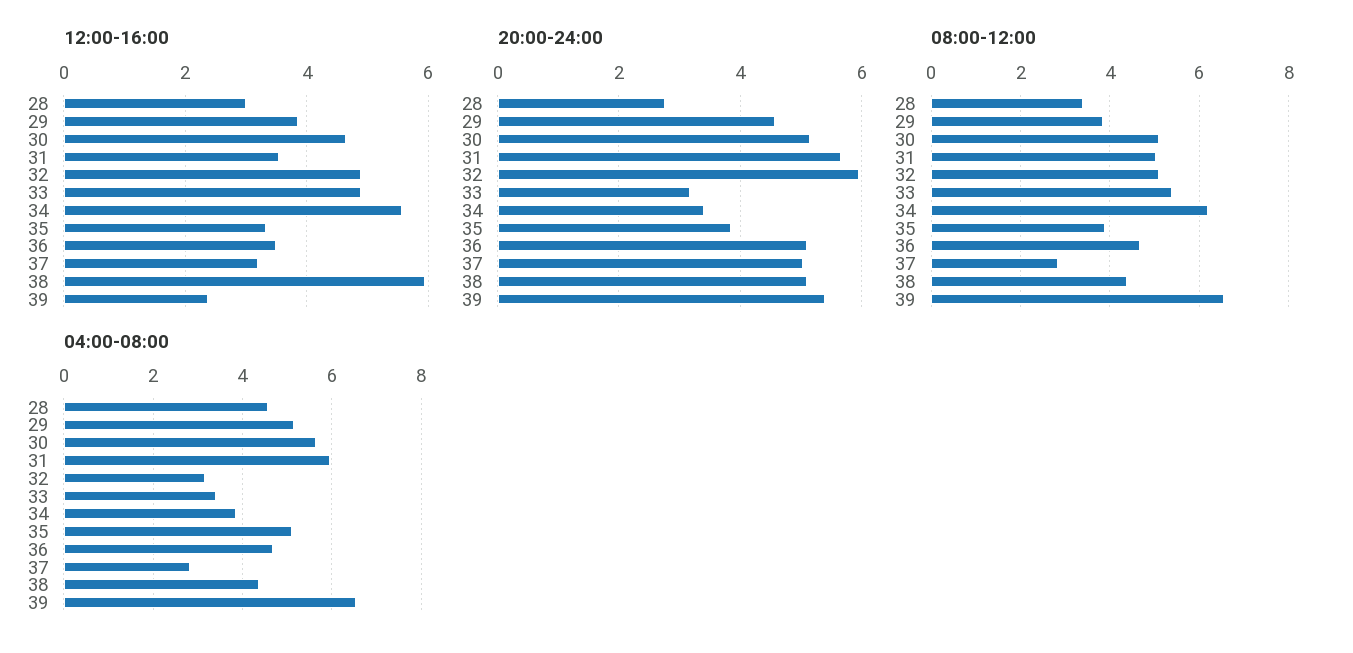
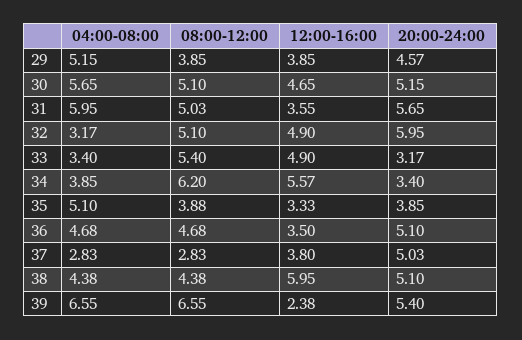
  {
    "12:00-16:00": {
-     "28": 3,
      "29": 3.85,
      "30": 4.65,
      "31": 3.55,
      "32": 4.9,
      "33": 4.9,
      "34": 5.57,
      "35": 3.33,
      "36": 3.5,
-     "37": 3.2,
+     "37": 3.8,
      "38": 5.95,
      "39": 2.38
    },
    "20:00-24:00": {
-     "28": 2.8,
      "29": 4.57,
      "30": 5.15,
      "31": 5.65,
      "32": 5.95,
      "33": 3.17,
      "34": 3.4,
      "35": 3.85,
      "36": 5.1,
      "37": 5.03,
      "38": 5.1,
      "39": 5.4
    },
    "08:00-12:00": {
-     "28": 3.4,
      "29": 3.85,
      "30": 5.1,
      "31": 5.03,
      "32": 5.1,
      "33": 5.4,
      "34": 6.2,
      "35": 3.88,
      "36": 4.68,
      "37": 2.83,
      "38": 4.38,
      "39": 6.55
    },
    "04:00-08:00": {
-     "28": 4.6,
      "29": 5.15,
      "30": 5.65,
      "31": 5.95,
      "32": 3.17,
      "33": 3.4,
      "34": 3.85,
      "35": 5.1,
      "36": 4.68,
      "37": 2.83,
      "38": 4.38,
      "39": 6.55
    }
  }

